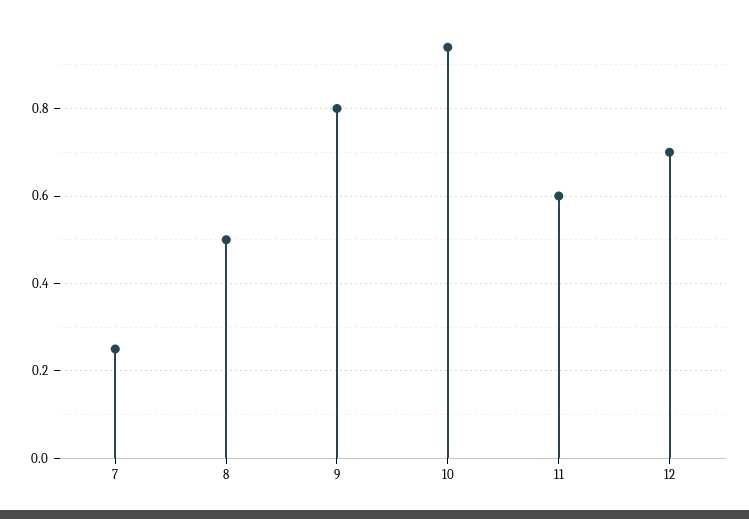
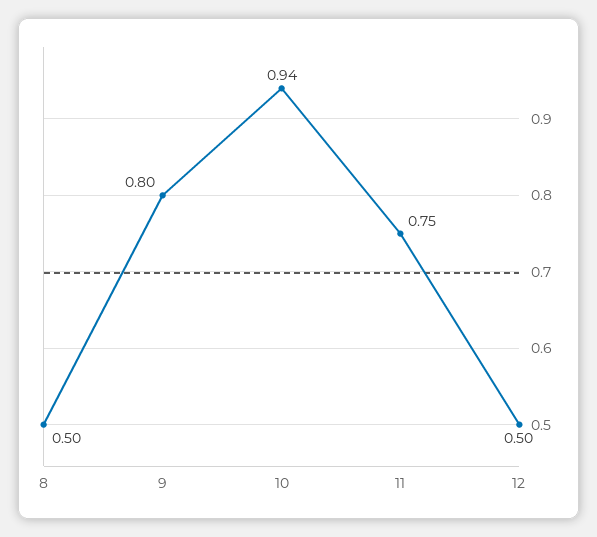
  {
-   "7": 0.25,
    "8": 0.5,
    "9": 0.8,
    "10": 0.94,
-   "11": 0.6,
+   "11": 0.75,
-   "12": 0.7
+   "12": 0.5
  }

